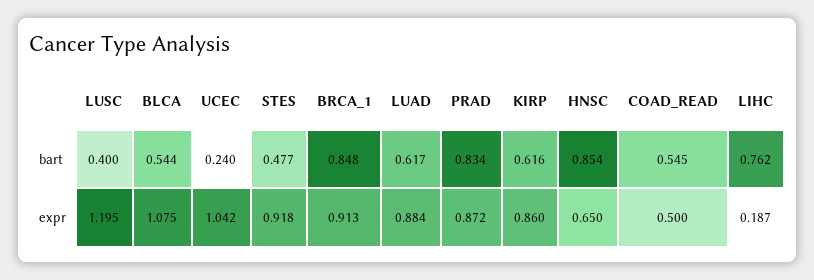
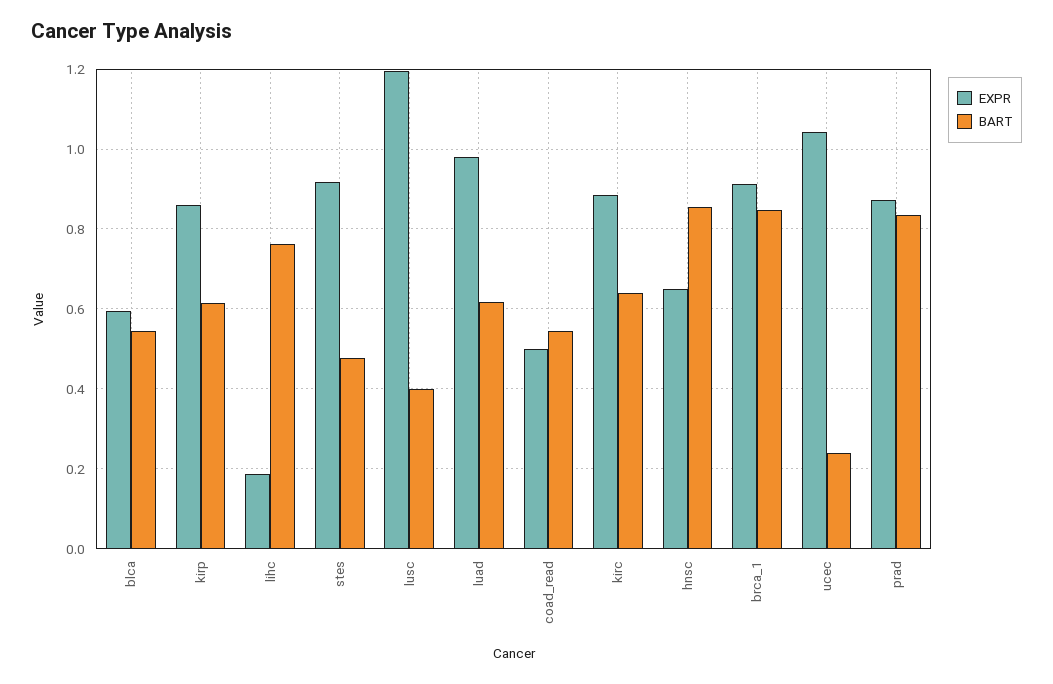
  {
    "bart": {
      "LUSC": 0.4,
      "BLCA": 0.544,
      "UCEC": 0.24,
      "STES": 0.477,
      "BRCA_1": 0.848,
      "LUAD": 0.617,
      "PRAD": 0.834,
      "KIRP": 0.616,
      "HNSC": 0.854,
      "COAD_READ": 0.545,
-     "LIHC": 0.762
+     "LIHC": 0.762,
+     "kirc": 0.64
    },
    "expr": {
      "LUSC": 1.195,
-     "BLCA": 1.075,
+     "BLCA": 0.6,
      "UCEC": 1.042,
      "STES": 0.918,
      "BRCA_1": 0.913,
-     "LUAD": 0.884,
+     "LUAD": 0.98,
      "PRAD": 0.872,
      "KIRP": 0.86,
      "HNSC": 0.65,
      "COAD_READ": 0.5,
-     "LIHC": 0.187
+     "LIHC": 0.187,
+     "kirc": 0.88
    }
  }

